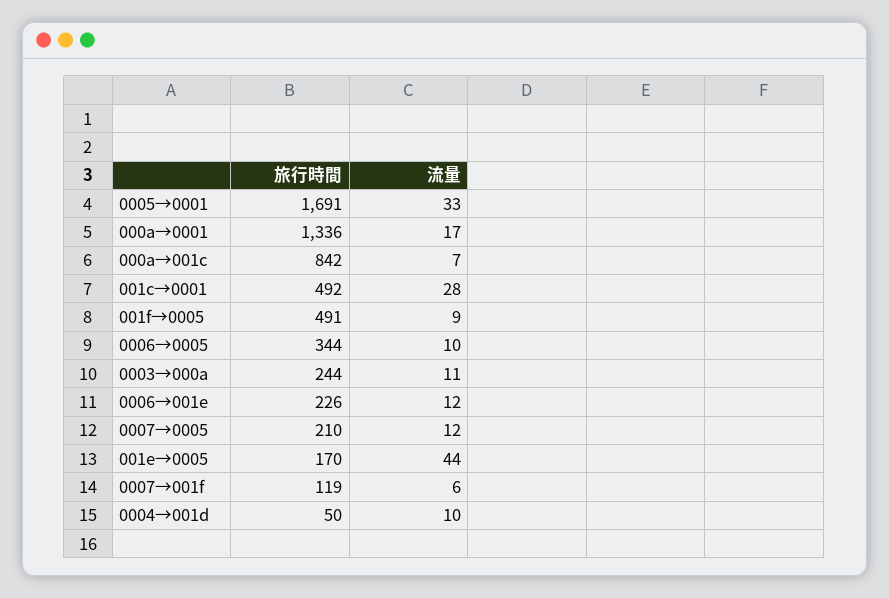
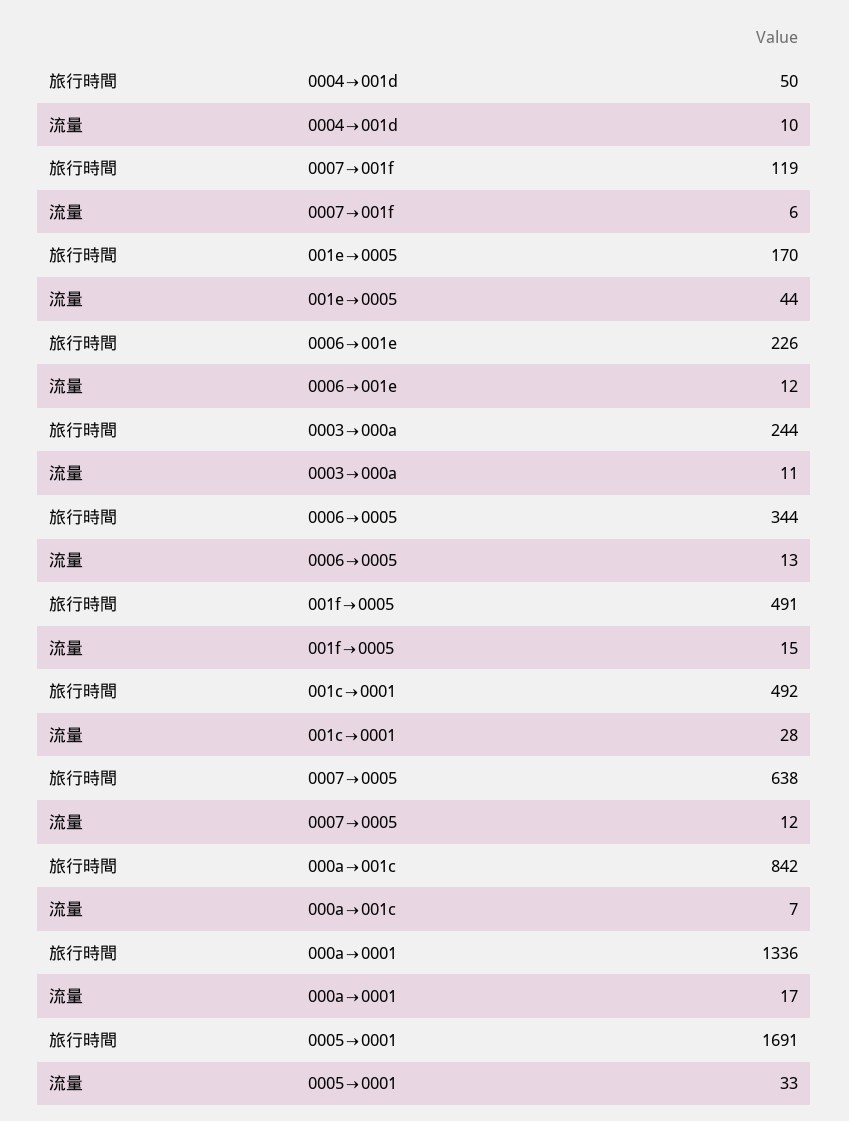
  {
    "旅行時間": {
      "0005→0001": 1691,
      "000a→0001": 1336,
      "000a→001c": 842,
      "001c→0001": 492,
      "001f→0005": 491,
      "0006→0005": 344,
      "0003→000a": 244,
      "0006→001e": 226,
-     "0007→0005": 210,
+     "0007→0005": 638,
      "001e→0005": 170,
      "0007→001f": 119,
      "0004→001d": 50
    },
    "流量": {
      "0005→0001": 33,
      "000a→0001": 17,
      "000a→001c": 7,
      "001c→0001": 28,
-     "001f→0005": 9,
+     "001f→0005": 15,
-     "0006→0005": 10,
+     "0006→0005": 13,
      "0003→000a": 11,
      "0006→001e": 12,
      "0007→0005": 12,
      "001e→0005": 44,
      "0007→001f": 6,
      "0004→001d": 10
    }
  }

